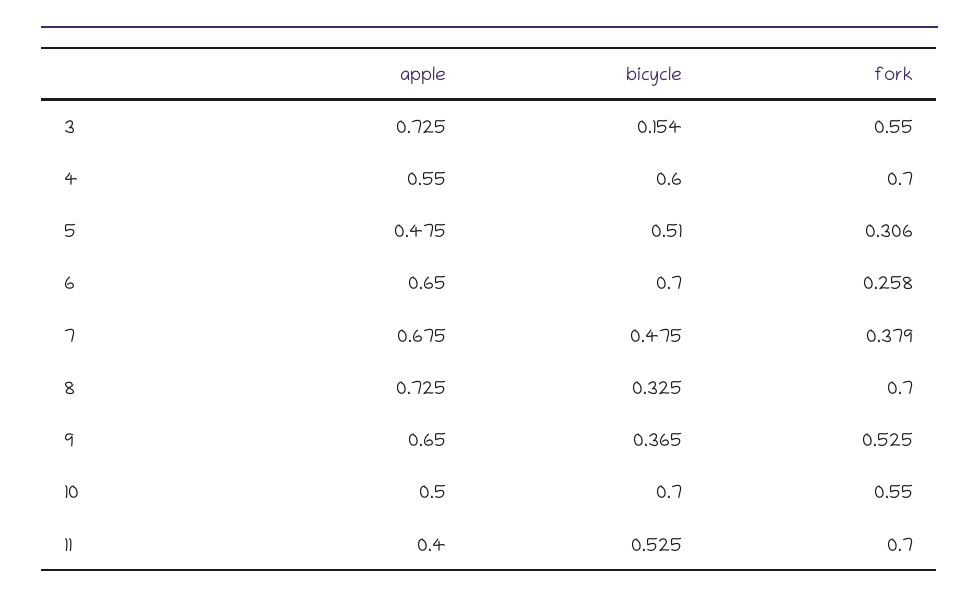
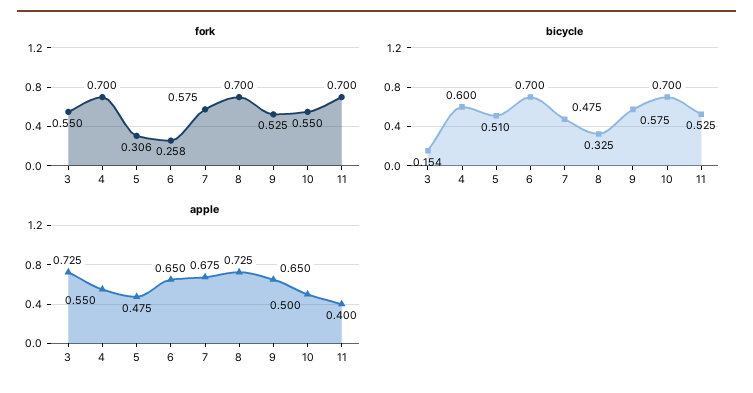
  {
    "apple": {
      "3": 0.725,
      "4": 0.55,
      "5": 0.475,
      "6": 0.65,
      "7": 0.675,
      "8": 0.725,
      "9": 0.65,
      "10": 0.5,
      "11": 0.4
    },
    "bicycle": {
      "3": 0.154,
      "4": 0.6,
      "5": 0.51,
      "6": 0.7,
      "7": 0.475,
      "8": 0.325,
-     "9": 0.365,
+     "9": 0.575,
      "10": 0.7,
      "11": 0.525
    },
    "fork": {
      "3": 0.55,
      "4": 0.7,
      "5": 0.306,
      "6": 0.258,
-     "7": 0.379,
+     "7": 0.575,
      "8": 0.7,
      "9": 0.525,
      "10": 0.55,
      "11": 0.7
    }
  }

